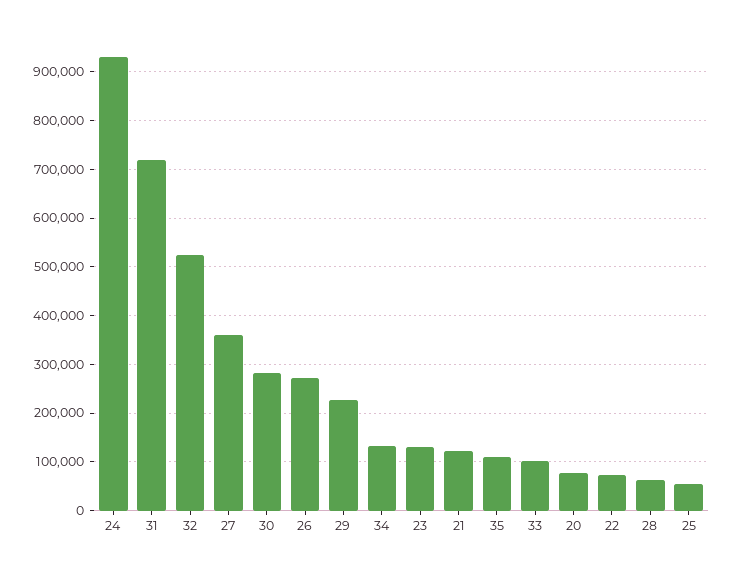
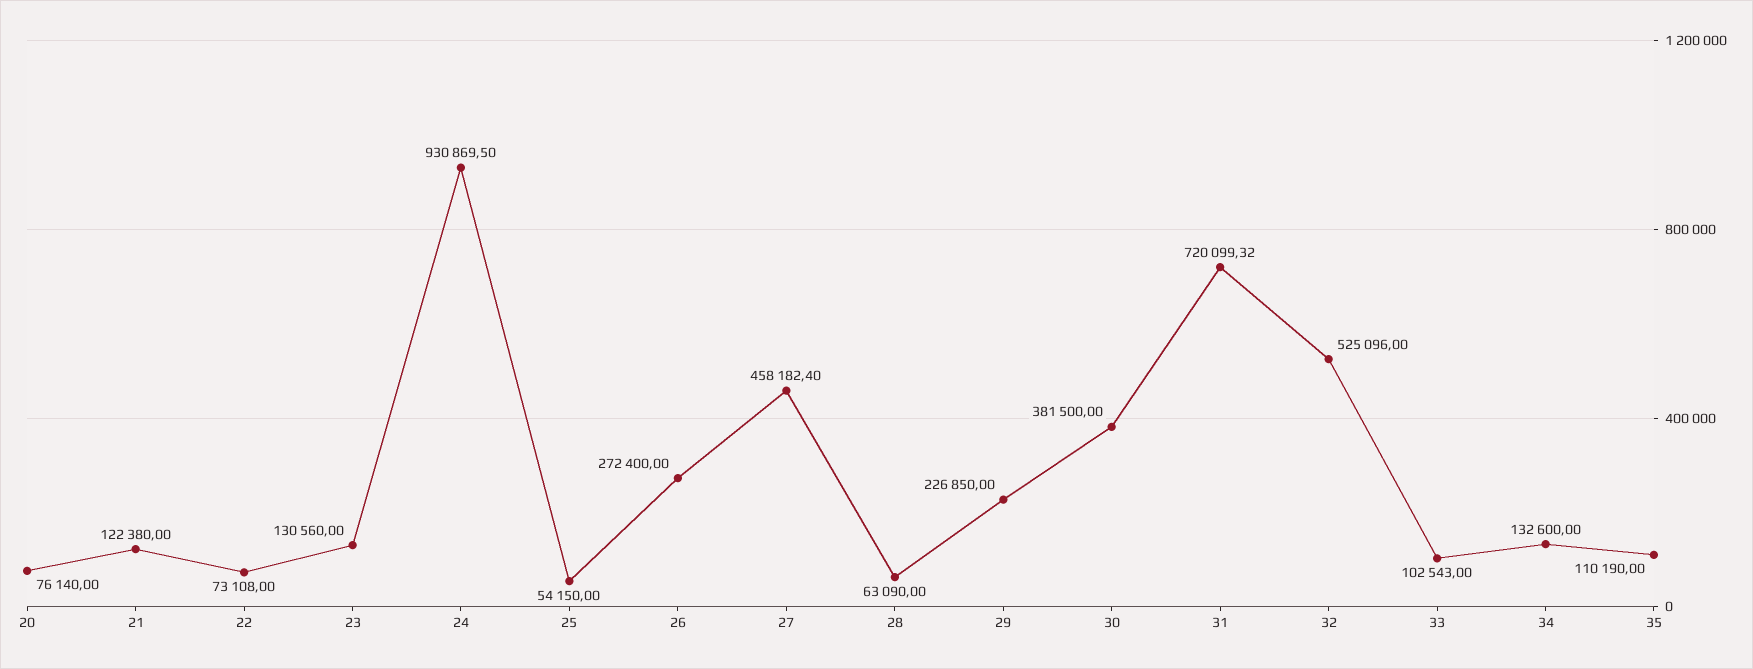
  {
    "24": 930869.5,
    "31": 720099.32,
    "32": 525096,
-   "27": 360000,
+   "27": 458182.4,
-   "30": 280000,
+   "30": 381500,
    "26": 272400,
    "29": 226850,
    "34": 132600,
    "23": 130560,
    "21": 122380,
    "35": 110190,
    "33": 102543,
    "20": 76140,
    "22": 73108,
    "28": 63090,
    "25": 54150
  }

